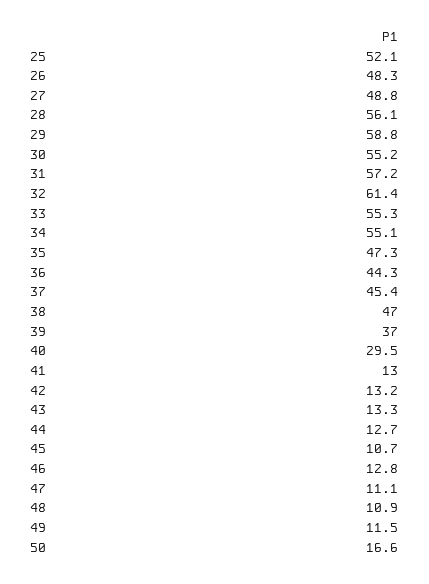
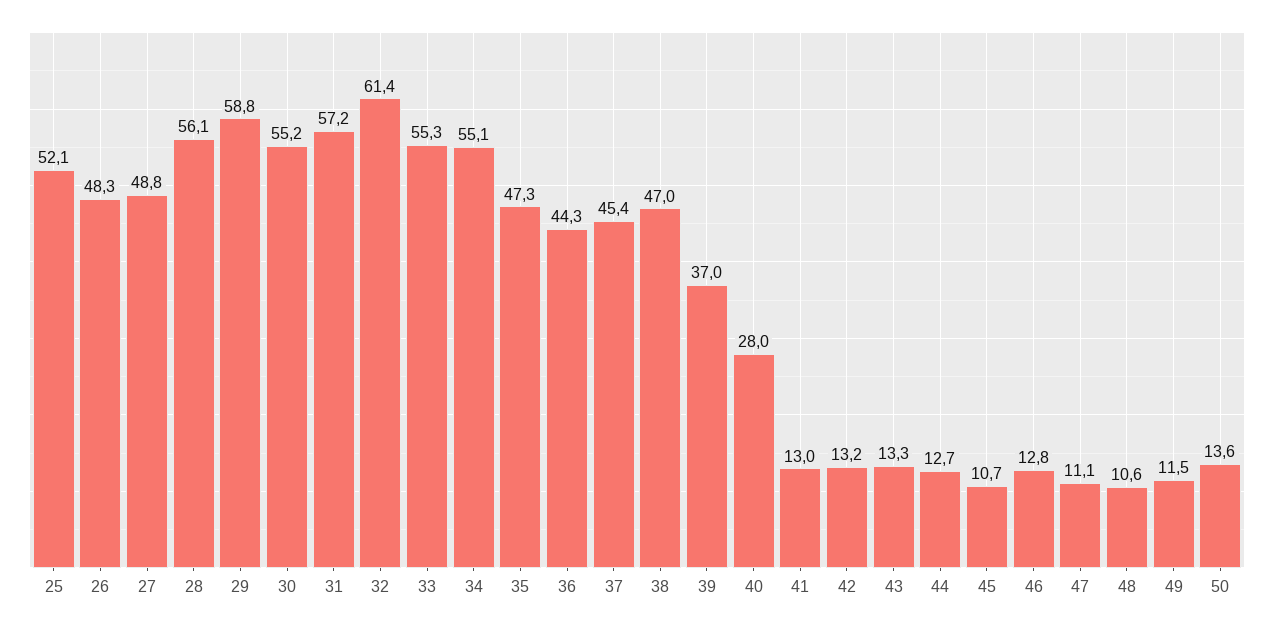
  {
    "25": 52.1,
    "26": 48.3,
    "27": 48.8,
    "28": 56.1,
    "29": 58.8,
    "30": 55.2,
    "31": 57.2,
    "32": 61.4,
    "33": 55.3,
    "34": 55.1,
    "35": 47.3,
    "36": 44.3,
    "37": 45.4,
    "38": 47,
    "39": 37,
-   "40": 29.5,
+   "40": 28,
    "41": 13,
    "42": 13.2,
    "43": 13.3,
    "44": 12.7,
    "45": 10.7,
    "46": 12.8,
    "47": 11.1,
-   "48": 10.9,
+   "48": 10.6,
    "49": 11.5,
-   "50": 16.6
+   "50": 13.6
  }

